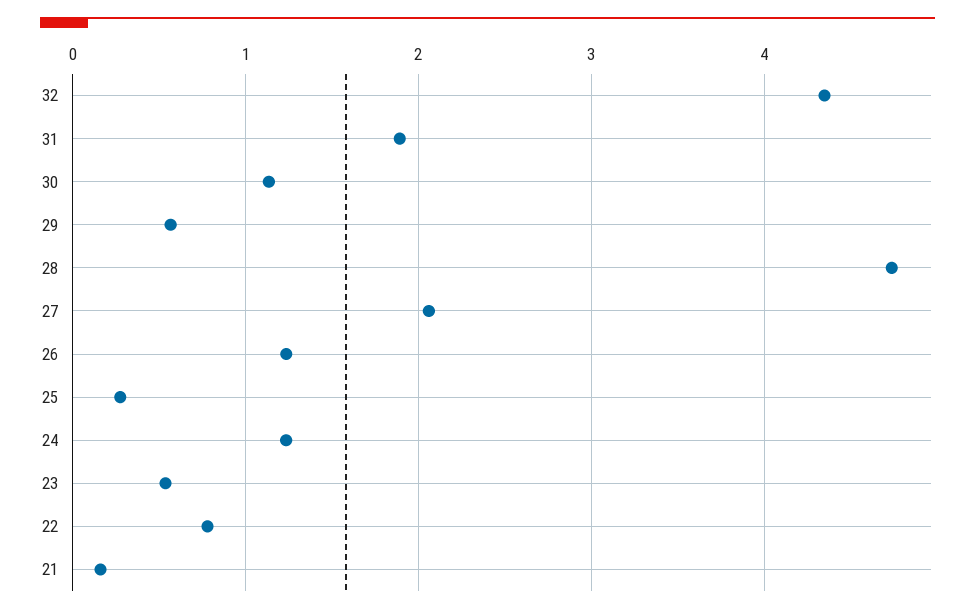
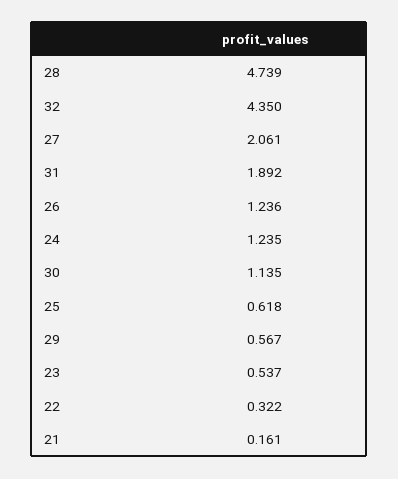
  {
    "32": 4.35,
    "31": 1.892,
    "30": 1.135,
    "29": 0.567,
    "28": 4.739,
    "27": 2.061,
    "26": 1.236,
-   "25": 0.3,
+   "25": 0.618,
    "24": 1.235,
    "23": 0.537,
-   "22": 0.8,
+   "22": 0.322,
    "21": 0.161
  }

